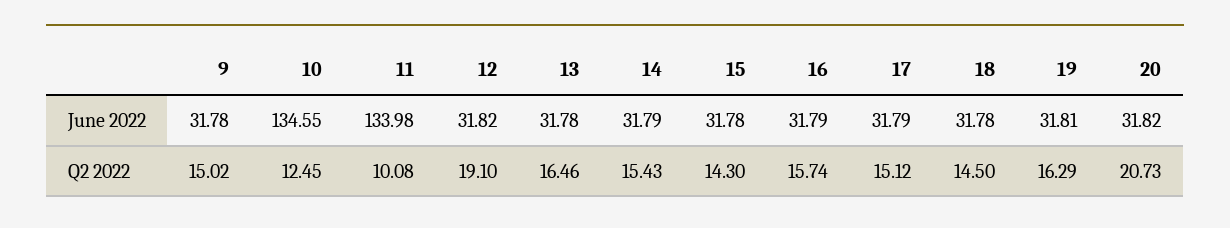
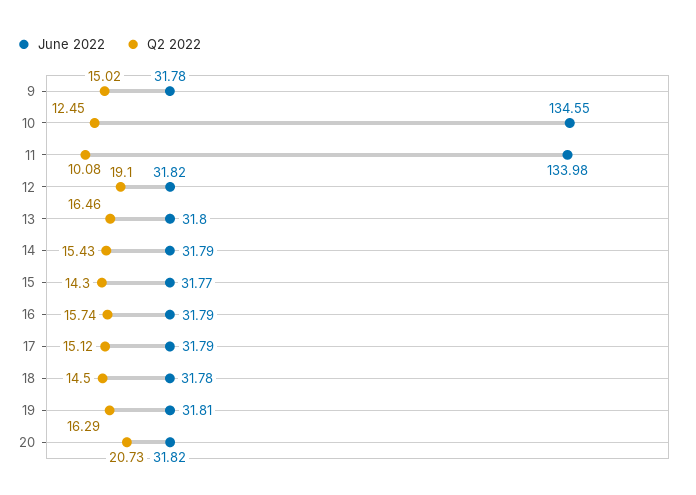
  {
    "June 2022": {
      "9": 31.78,
      "10": 134.55,
      "11": 133.98,
      "12": 31.82,
-     "13": 31.78,
+     "13": 31.8,
      "14": 31.79,
-     "15": 31.78,
+     "15": 31.77,
      "16": 31.79,
      "17": 31.79,
      "18": 31.78,
      "19": 31.81,
      "20": 31.82
    },
    "Q2 2022": {
      "9": 15.02,
      "10": 12.45,
      "11": 10.08,
      "12": 19.1,
      "13": 16.46,
      "14": 15.43,
      "15": 14.3,
      "16": 15.74,
      "17": 15.12,
      "18": 14.5,
      "19": 16.29,
      "20": 20.73
    }
  }

